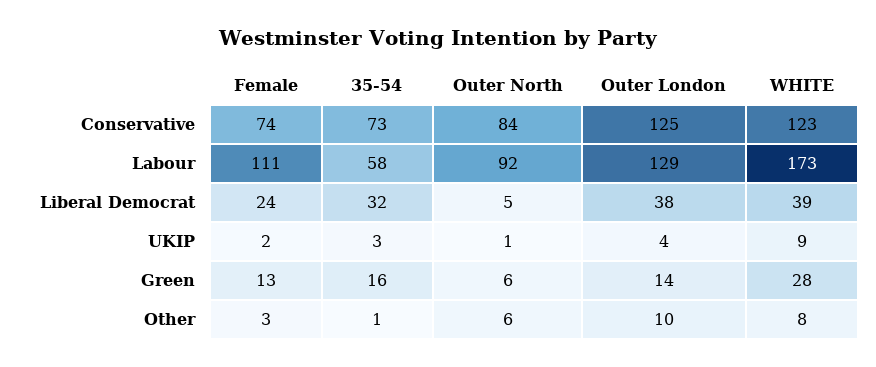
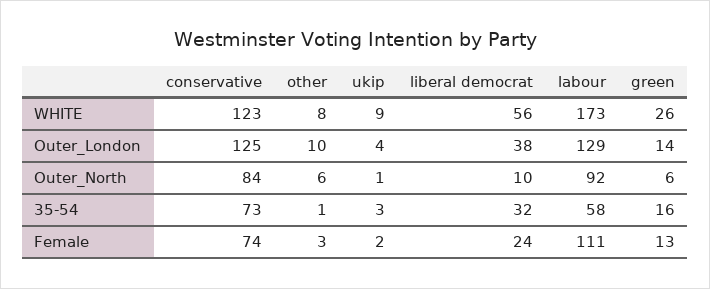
  {
    "Female": {
      "Conservative": 74,
      "Labour": 111,
      "Liberal Democrat": 24,
      "UKIP": 2,
      "Green": 13,
      "Other": 3
    },
    "35-54": {
      "Conservative": 73,
      "Labour": 58,
      "Liberal Democrat": 32,
      "UKIP": 3,
      "Green": 16,
      "Other": 1
    },
    "Outer North": {
      "Conservative": 84,
      "Labour": 92,
-     "Liberal Democrat": 5,
+     "Liberal Democrat": 10,
      "UKIP": 1,
      "Green": 6,
      "Other": 6
    },
    "Outer London": {
      "Conservative": 125,
      "Labour": 129,
      "Liberal Democrat": 38,
      "UKIP": 4,
      "Green": 14,
      "Other": 10
    },
    "WHITE": {
      "Conservative": 123,
      "Labour": 173,
-     "Liberal Democrat": 39,
+     "Liberal Democrat": 56,
      "UKIP": 9,
-     "Green": 28,
+     "Green": 26,
      "Other": 8
    }
  }

